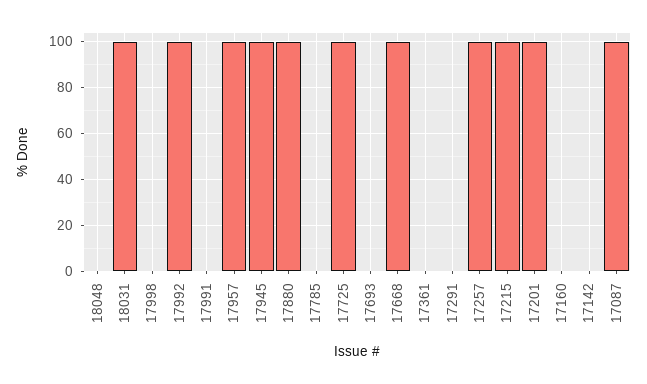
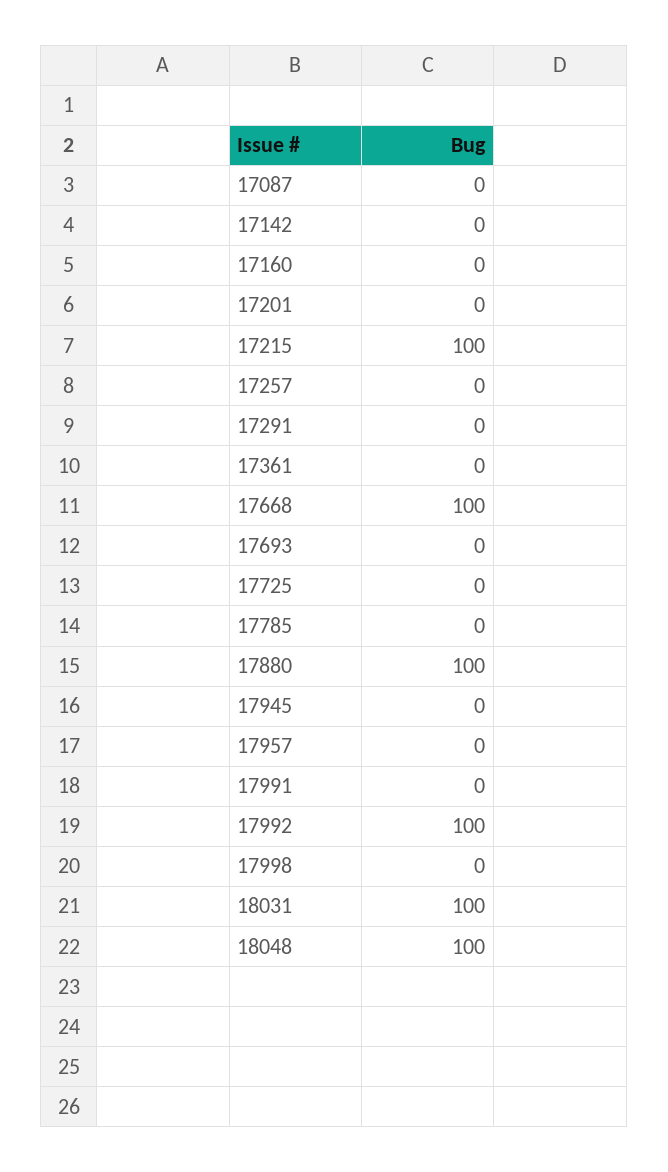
  {
-   "18048": 0,
+   "18048": 100,
    "18031": 100,
    "17998": 0,
    "17992": 100,
    "17991": 0,
-   "17957": 100,
+   "17957": 0,
-   "17945": 100,
+   "17945": 0,
    "17880": 100,
    "17785": 0,
-   "17725": 100,
+   "17725": 0,
    "17693": 0,
    "17668": 100,
    "17361": 0,
    "17291": 0,
-   "17257": 100,
+   "17257": 0,
    "17215": 100,
-   "17201": 100,
+   "17201": 0,
    "17160": 0,
    "17142": 0,
-   "17087": 100
+   "17087": 0
  }

